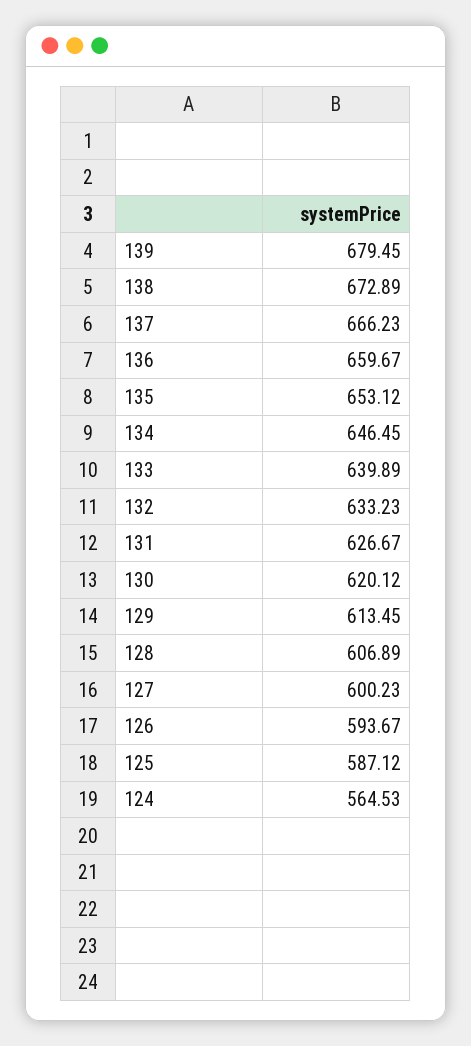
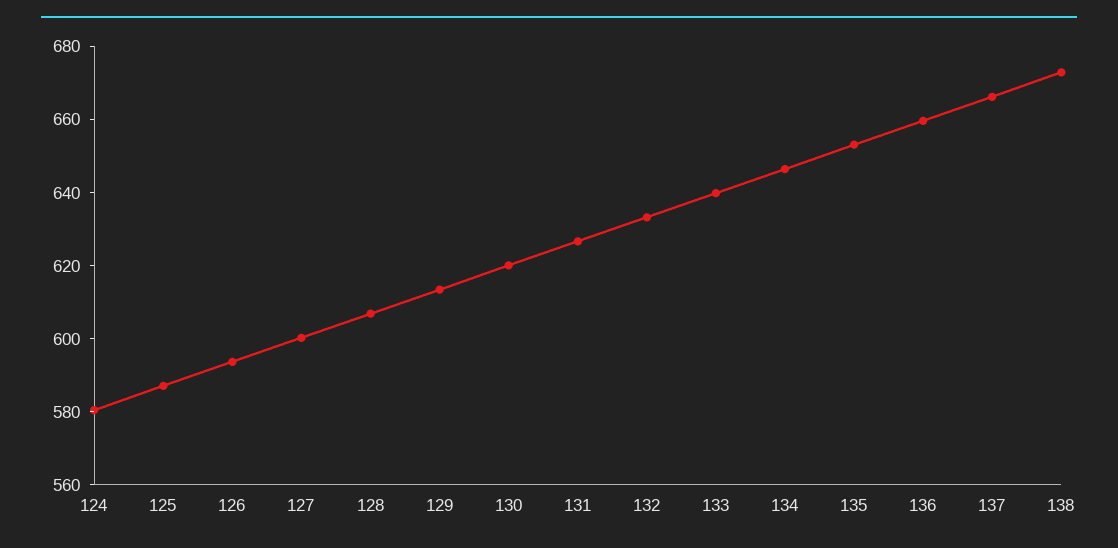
  {
-   "139": 679.45,
    "138": 672.89,
    "137": 666.23,
    "136": 659.67,
    "135": 653.12,
    "134": 646.45,
    "133": 639.89,
    "132": 633.23,
    "131": 626.67,
    "130": 620.12,
    "129": 613.45,
    "128": 606.89,
    "127": 600.23,
    "126": 593.67,
    "125": 587.12,
-   "124": 564.53
+   "124": 580
  }

